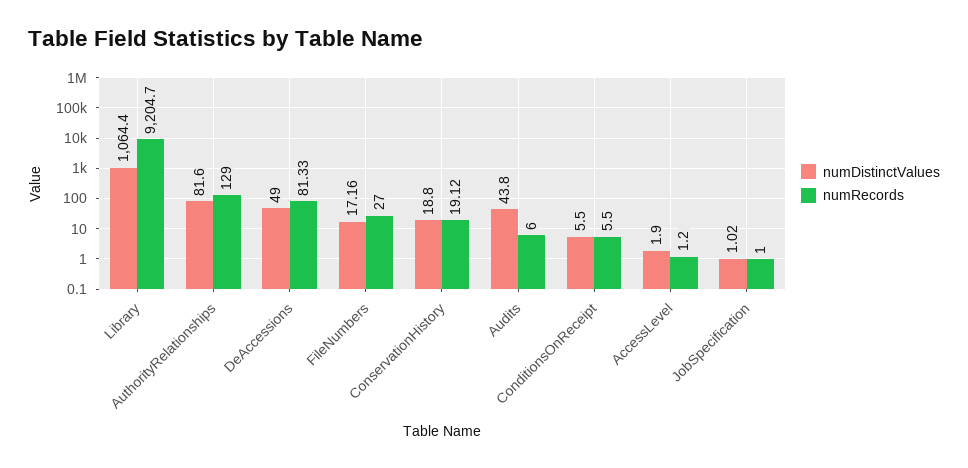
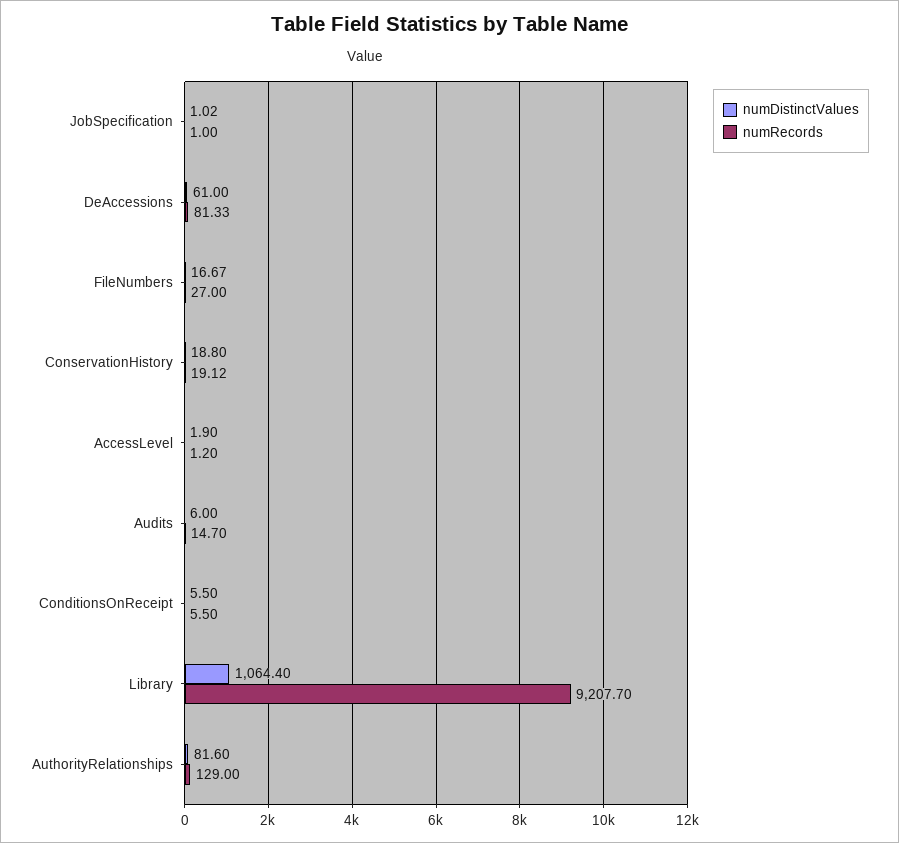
  {
    "numDistinctValues": {
      "Library": 1064.4,
      "AuthorityRelationships": 81.6,
-     "DeAccessions": 49,
+     "DeAccessions": 61,
-     "FileNumbers": 17.16,
+     "FileNumbers": 16.67,
      "ConservationHistory": 18.8,
-     "Audits": 43.8,
+     "Audits": 6,
      "ConditionsOnReceipt": 5.5,
      "AccessLevel": 1.9,
      "JobSpecification": 1.02
    },
    "numRecords": {
-     "Library": 9204.7,
+     "Library": 9207.7,
      "AuthorityRelationships": 129,
      "DeAccessions": 81.33,
      "FileNumbers": 27,
      "ConservationHistory": 19.12,
-     "Audits": 6,
+     "Audits": 14.7,
      "ConditionsOnReceipt": 5.5,
      "AccessLevel": 1.2,
      "JobSpecification": 1
    }
  }

